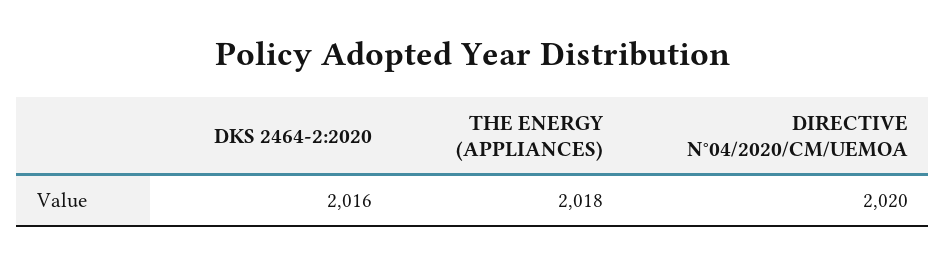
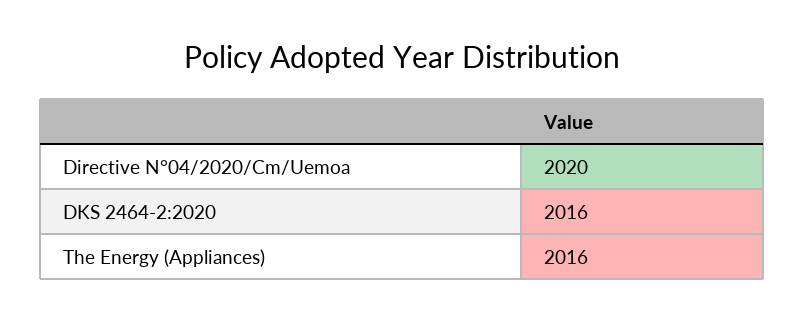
  {
    "DKS 2464-2:2020": 2016,
-   "THE ENERGY (APPLIANCES)": 2018,
+   "THE ENERGY (APPLIANCES)": 2016,
    "DIRECTIVE N°04/2020/CM/UEMOA": 2020
  }

